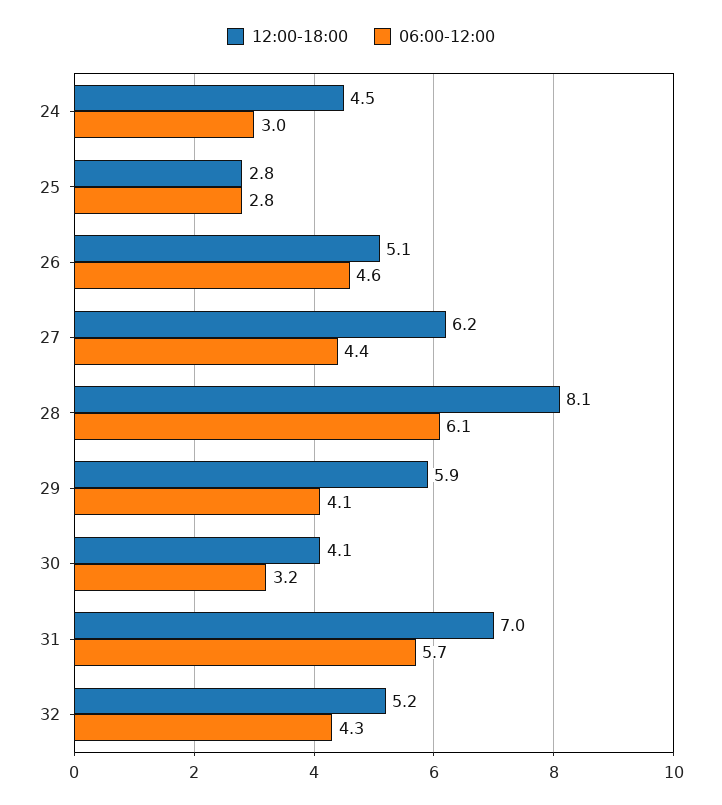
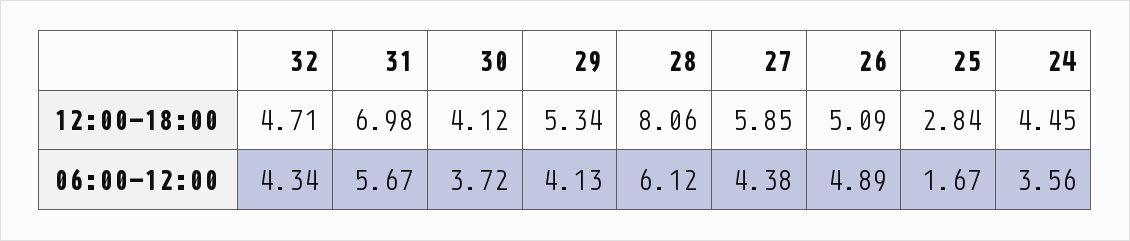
  {
    "12:00-18:00": {
      "24": 4.45,
      "25": 2.84,
      "26": 5.09,
-     "27": 6.2,
+     "27": 5.85,
      "28": 8.06,
-     "29": 5.9,
+     "29": 5.34,
      "30": 4.12,
      "31": 6.98,
-     "32": 5.2
+     "32": 4.71
    },
    "06:00-12:00": {
-     "24": 3,
+     "24": 3.56,
-     "25": 2.8,
+     "25": 1.67,
-     "26": 4.6,
+     "26": 4.89,
      "27": 4.38,
      "28": 6.12,
      "29": 4.13,
-     "30": 3.2,
+     "30": 3.72,
      "31": 5.67,
      "32": 4.34
    }
  }

